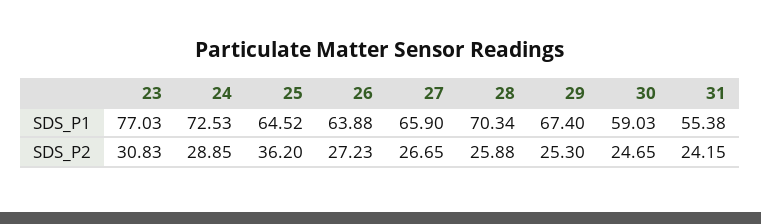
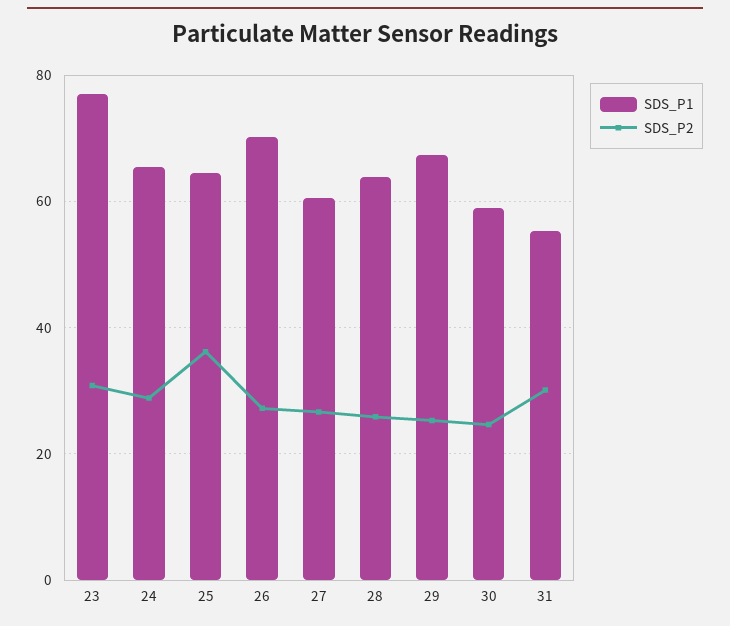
  {
    "SDS_P1": {
      "23": 77.03,
-     "24": 72.53,
+     "24": 66,
      "25": 64.52,
-     "26": 63.88,
+     "26": 70,
-     "27": 65.9,
+     "27": 60,
-     "28": 70.34,
+     "28": 64,
      "29": 67.4,
      "30": 59.03,
      "31": 55.38
    },
    "SDS_P2": {
      "23": 30.83,
      "24": 28.85,
      "25": 36.2,
      "26": 27.23,
      "27": 26.65,
      "28": 25.88,
      "29": 25.3,
      "30": 24.65,
-     "31": 24.15
+     "31": 30
    }
  }

